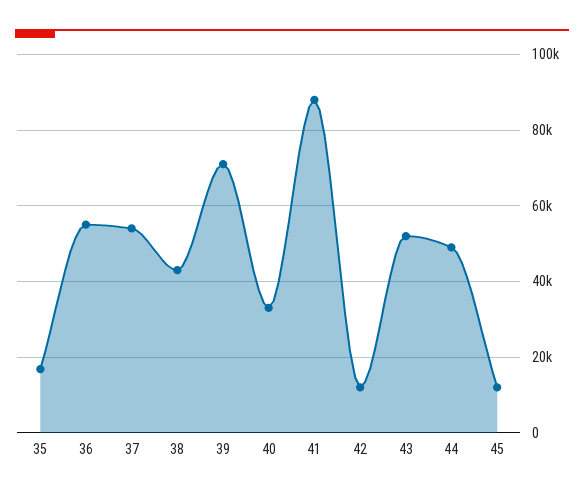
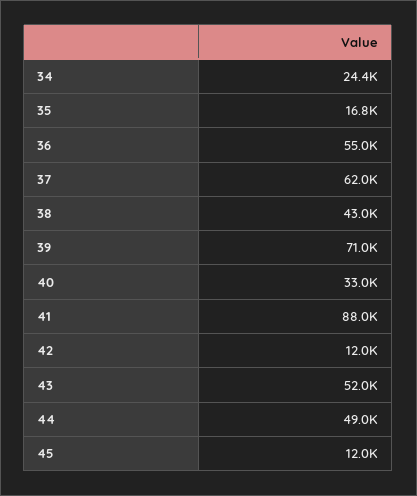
  {
    "35": 16800,
    "36": 55000,
-   "37": 54000,
+   "37": 62000,
    "38": 43000,
    "39": 71000,
    "40": 33000,
    "41": 88000,
    "42": 12000,
    "43": 52000,
    "44": 49000,
-   "45": 12000
+   "45": 12000,
+   "34": 24400
  }

